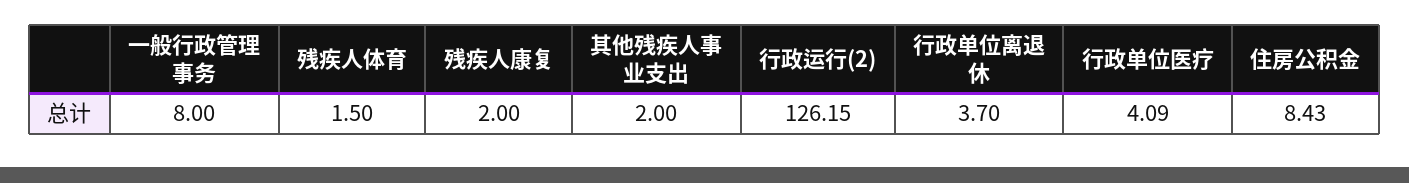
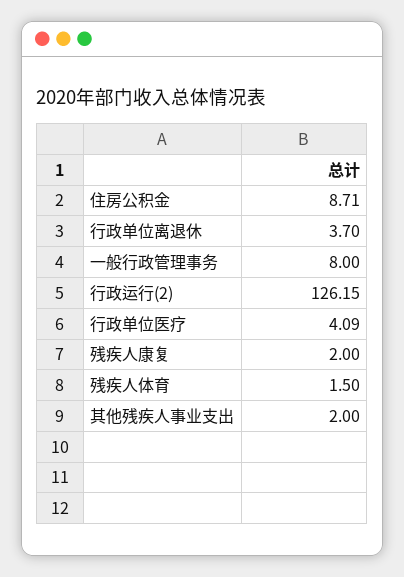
  {
    "一般行政管理事务": 8,
    "残疾人体育": 1.5,
    "残疾人康复": 2,
    "其他残疾人事业支出": 2,
    "行政运行(2)": 126.15,
    "行政单位离退休": 3.7,
    "行政单位医疗": 4.09,
-   "住房公积金": 8.43
+   "住房公积金": 8.71
  }

